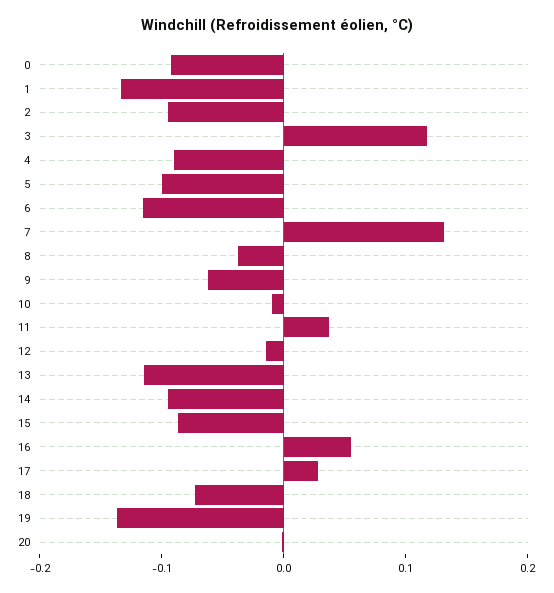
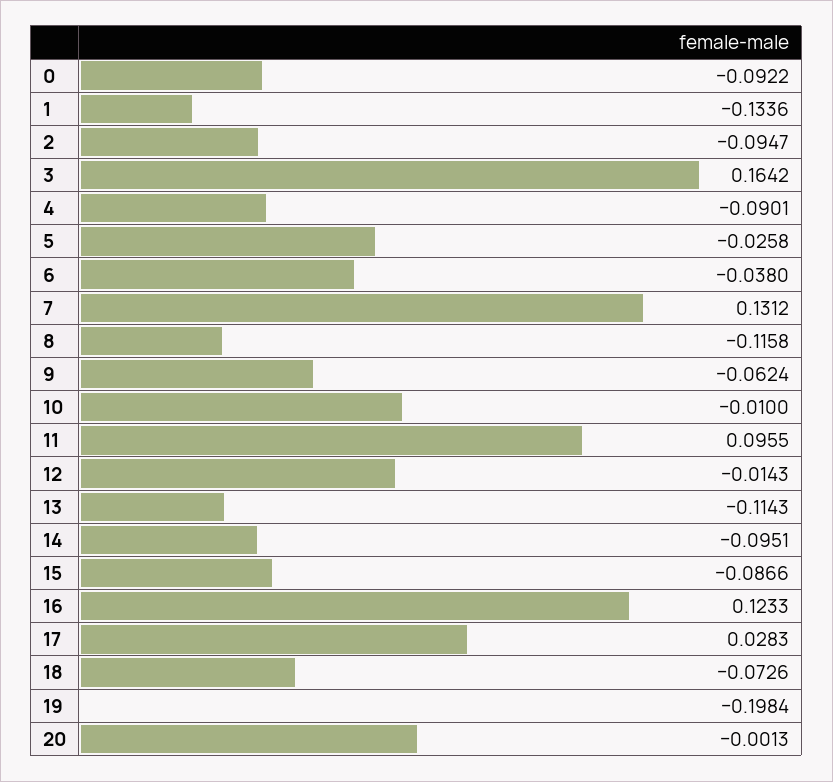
  {
    "0": -0.0922,
    "1": -0.1336,
    "2": -0.0947,
-   "3": 0.12,
+   "3": 0.1642,
    "4": -0.0901,
-   "5": -0.1,
+   "5": -0.0258,
-   "6": -0.12,
+   "6": -0.038,
    "7": 0.1312,
-   "8": -0.04,
+   "8": -0.1158,
    "9": -0.0624,
    "10": -0.01,
-   "11": 0.04,
+   "11": 0.0955,
    "12": -0.0143,
    "13": -0.1143,
    "14": -0.0951,
    "15": -0.0866,
-   "16": 0.06,
+   "16": 0.1233,
    "17": 0.0283,
    "18": -0.0726,
-   "19": -0.14,
+   "19": -0.1984,
    "20": -0.0013
  }

